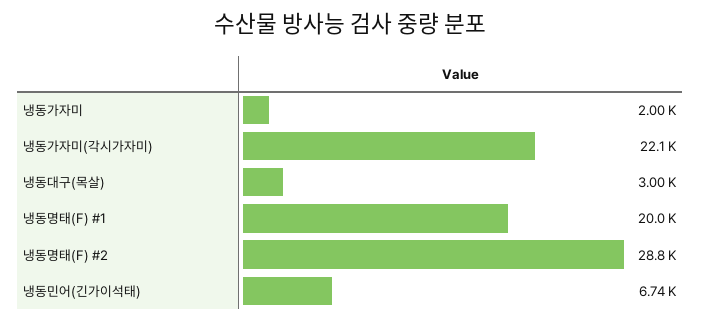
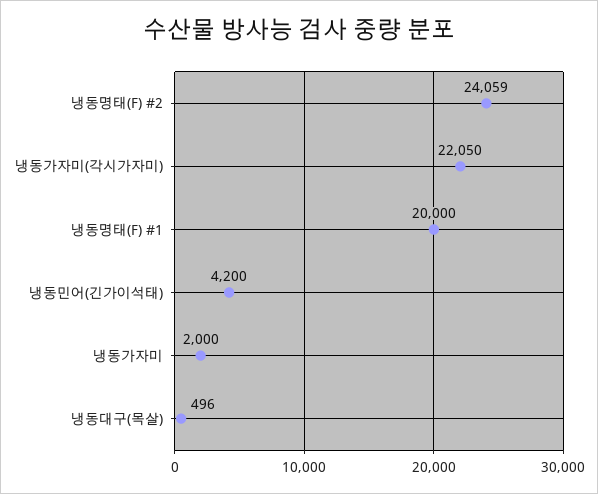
  {
    "냉동가자미": 2000,
    "냉동가자미(각시가자미)": 22050,
-   "냉동대구(목살)": 3000,
+   "냉동대구(목살)": 496,
    "냉동명태(F) #1": 20000,
-   "냉동명태(F) #2": 28800,
+   "냉동명태(F) #2": 24059,
-   "냉동민어(긴가이석태)": 6740
+   "냉동민어(긴가이석태)": 4200
  }

